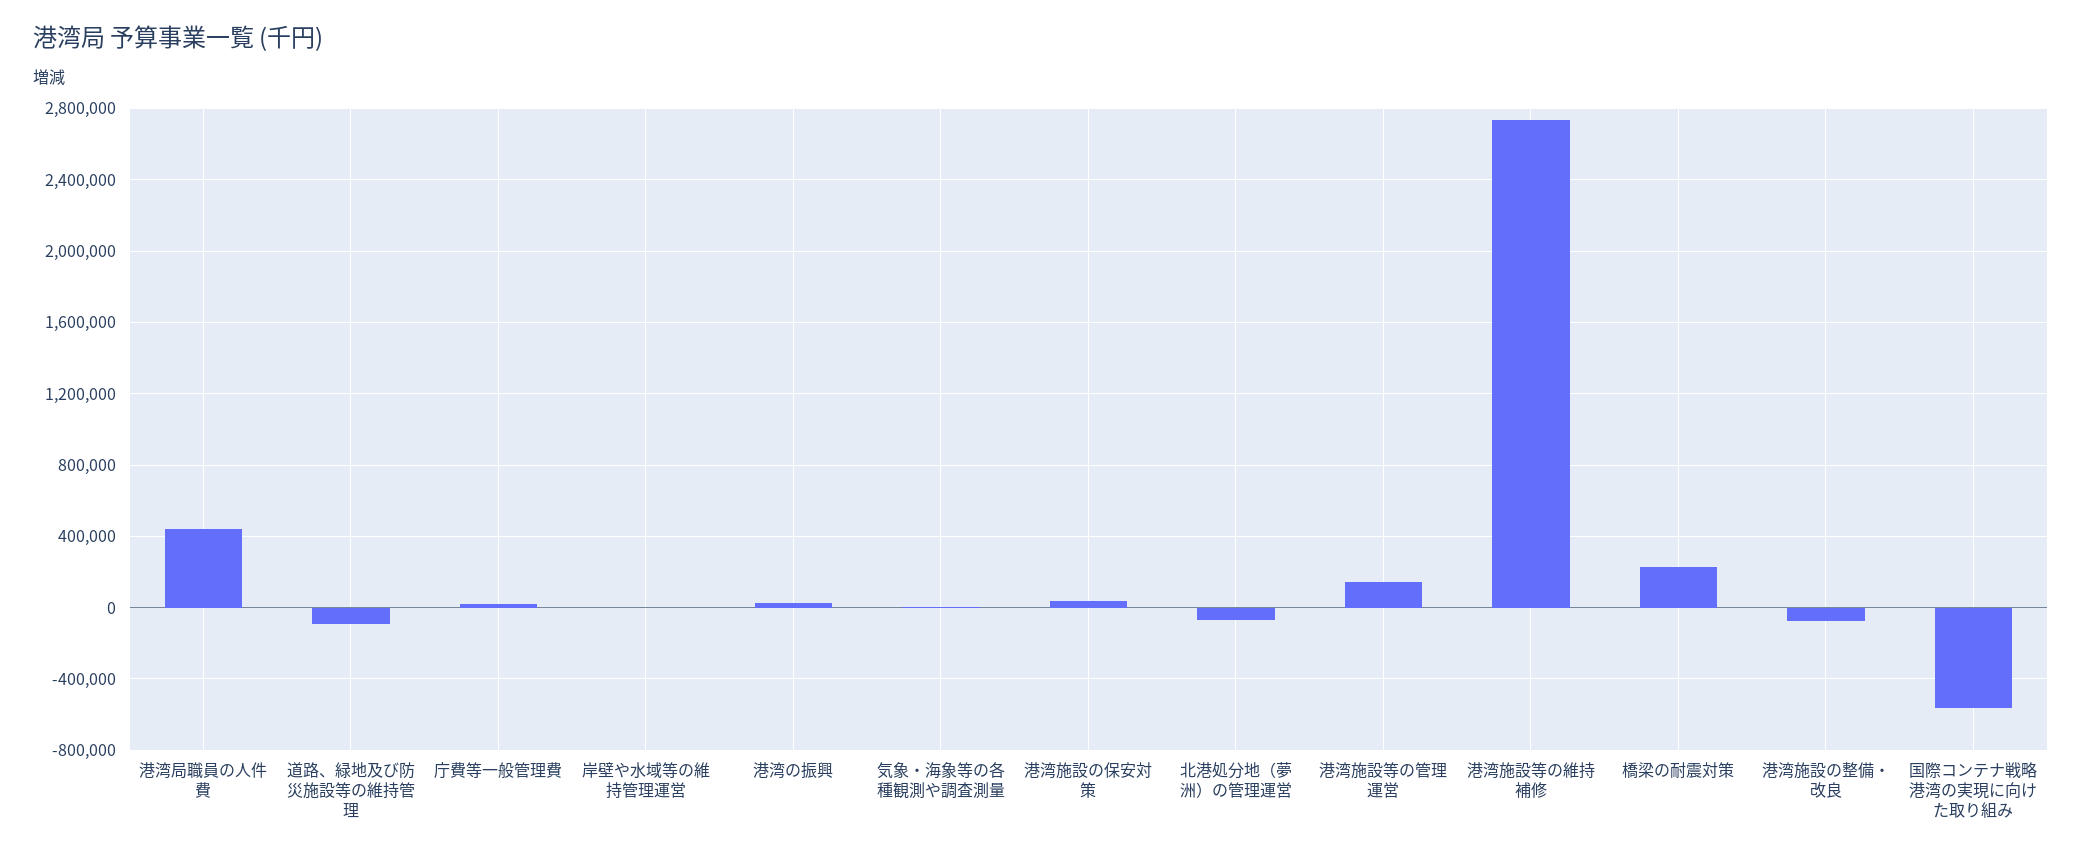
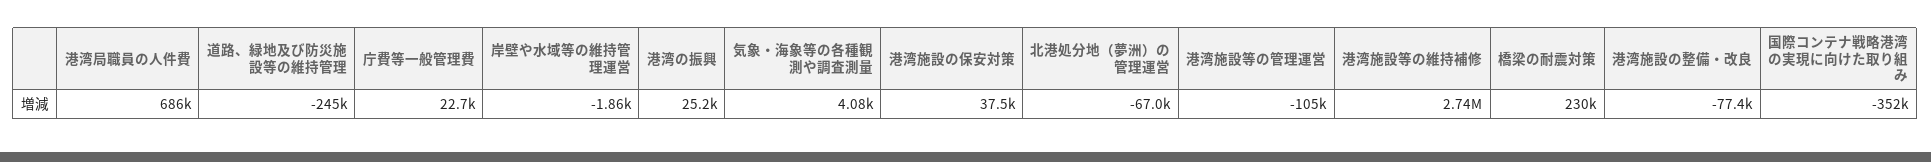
  {
-   "港湾局職員の人件費": 450000,
+   "港湾局職員の人件費": 686000,
-   "道路、緑地及び防災施設等の維持管理": -100000,
+   "道路、緑地及び防災施設等の維持管理": -245000,
    "庁費等一般管理費": 22700,
    "岸壁や水域等の維持管理運営": -1860,
    "港湾の振興": 25200,
    "気象・海象等の各種観測や調査測量": 4080,
    "港湾施設の保安対策": 37500,
    "北港処分地（夢洲）の管理運営": -67000,
-   "港湾施設等の管理運営": 150000,
+   "港湾施設等の管理運営": -105000,
    "港湾施設等の維持補修": 2740000,
    "橋梁の耐震対策": 230000,
    "港湾施設の整備・改良": -77400,
-   "国際コンテナ戦略港湾の実現に向けた取り組み": -550000
+   "国際コンテナ戦略港湾の実現に向けた取り組み": -352000
  }

